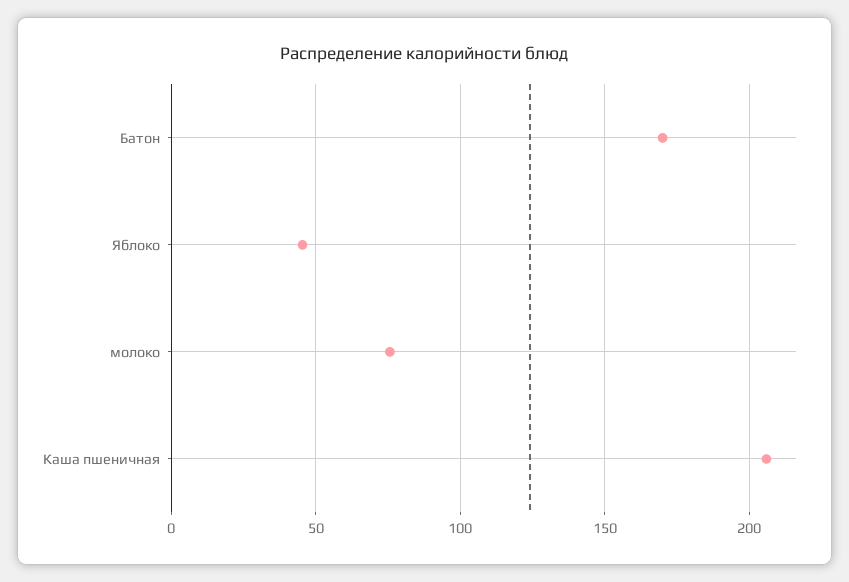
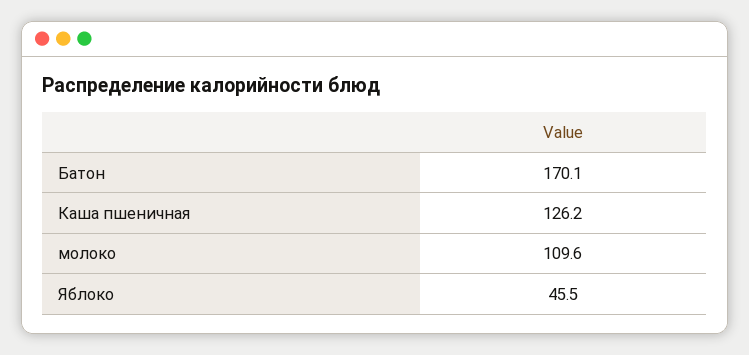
  {
    "Батон": 170.1,
    "Яблоко": 45.5,
-   "молоко": 75,
+   "молоко": 109.6,
-   "Каша пшеничная": 205
+   "Каша пшеничная": 126.2
  }

